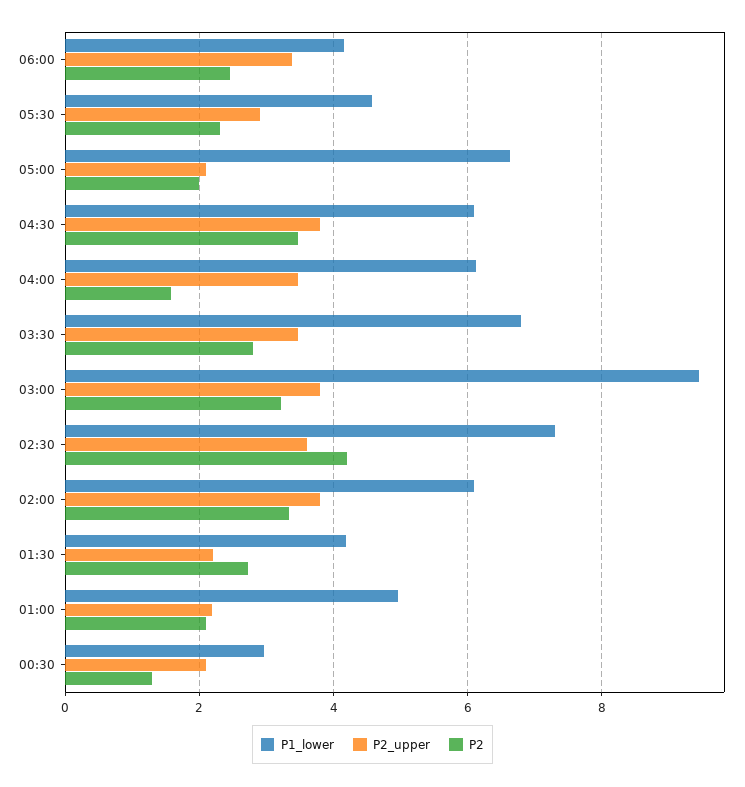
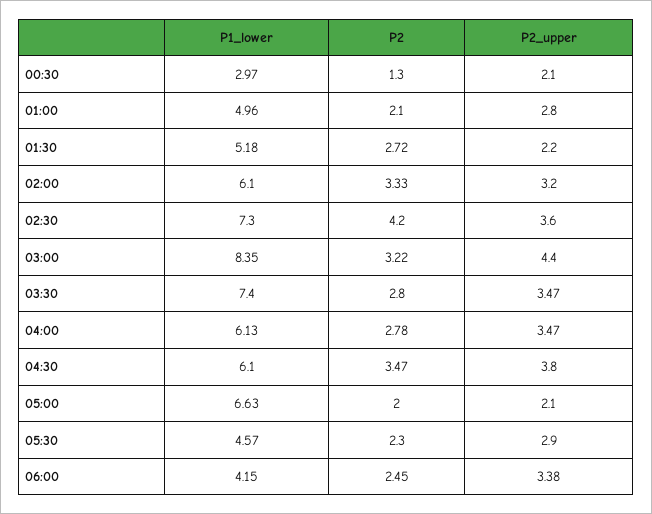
  {
    "P1_lower": {
      "06:00": 4.15,
      "05:30": 4.57,
      "05:00": 6.63,
      "04:30": 6.1,
      "04:00": 6.13,
-     "03:30": 6.8,
+     "03:30": 7.4,
-     "03:00": 9.4,
+     "03:00": 8.35,
      "02:30": 7.3,
      "02:00": 6.1,
-     "01:30": 4.2,
+     "01:30": 5.18,
      "01:00": 4.96,
      "00:30": 2.97
    },
    "P2_upper": {
      "06:00": 3.38,
      "05:30": 2.9,
      "05:00": 2.1,
      "04:30": 3.8,
      "04:00": 3.47,
      "03:30": 3.47,
-     "03:00": 3.8,
+     "03:00": 4.4,
      "02:30": 3.6,
-     "02:00": 3.8,
+     "02:00": 3.2,
      "01:30": 2.2,
-     "01:00": 2.2,
+     "01:00": 2.8,
      "00:30": 2.1
    },
    "P2": {
      "06:00": 2.45,
      "05:30": 2.3,
      "05:00": 2,
      "04:30": 3.47,
-     "04:00": 1.6,
+     "04:00": 2.78,
      "03:30": 2.8,
      "03:00": 3.22,
      "02:30": 4.2,
      "02:00": 3.33,
      "01:30": 2.72,
      "01:00": 2.1,
      "00:30": 1.3
    }
  }

